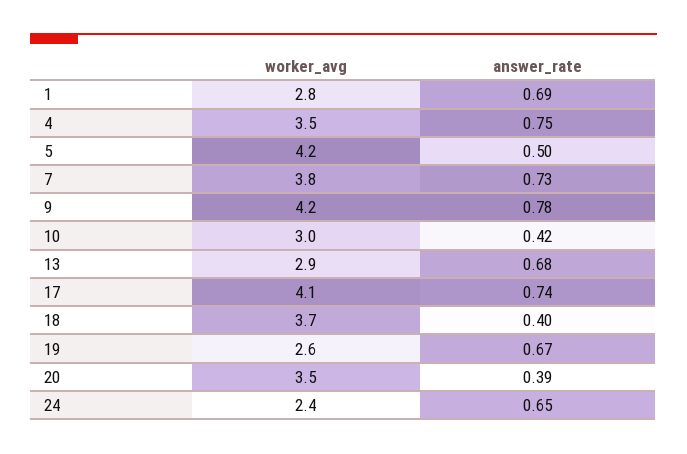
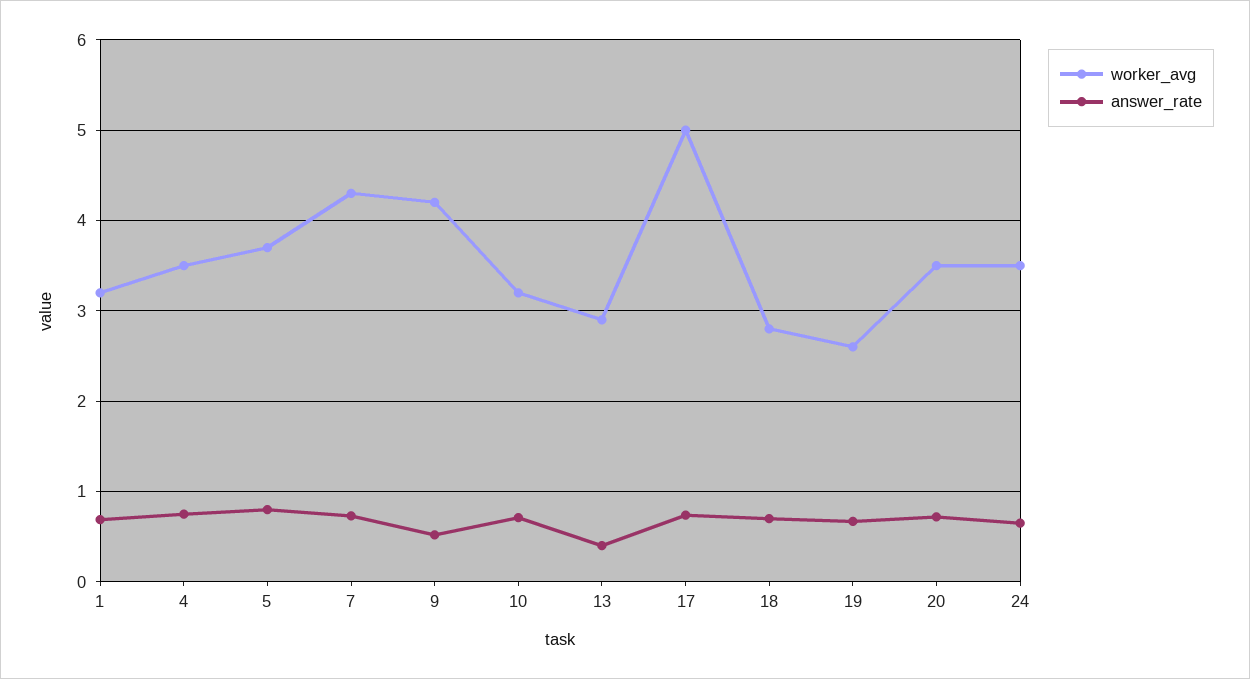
  {
    "worker_avg": {
-     "1": 2.8,
+     "1": 3.2,
      "4": 3.5,
-     "5": 4.2,
+     "5": 3.7,
-     "7": 3.8,
+     "7": 4.3,
      "9": 4.2,
-     "10": 3,
+     "10": 3.2,
      "13": 2.9,
-     "17": 4.1,
+     "17": 5,
-     "18": 3.7,
+     "18": 2.8,
      "19": 2.6,
      "20": 3.5,
-     "24": 2.4
+     "24": 3.5
    },
    "answer_rate": {
      "1": 0.69,
      "4": 0.75,
-     "5": 0.5,
+     "5": 0.8,
      "7": 0.73,
-     "9": 0.78,
+     "9": 0.5,
-     "10": 0.42,
+     "10": 0.7,
-     "13": 0.68,
+     "13": 0.4,
      "17": 0.74,
-     "18": 0.4,
+     "18": 0.7,
      "19": 0.67,
-     "20": 0.39,
+     "20": 0.7,
      "24": 0.65
    }
  }

